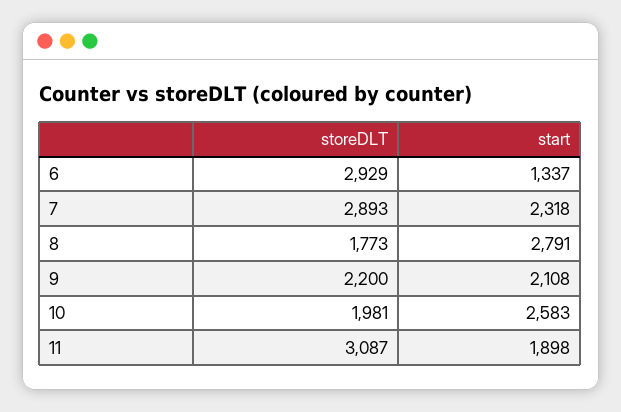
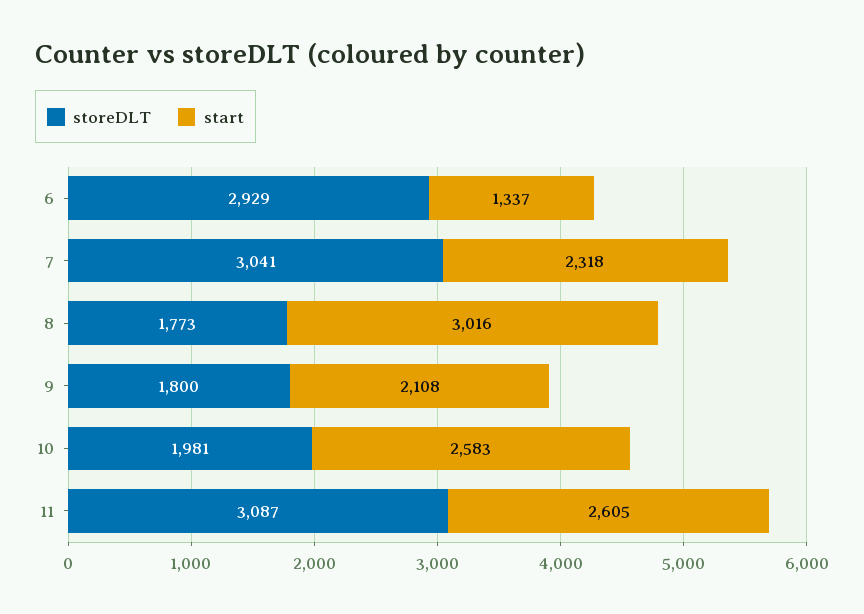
  {
    "storeDLT": {
      "6": 2929,
-     "7": 2893,
+     "7": 3041,
      "8": 1773,
-     "9": 2200,
+     "9": 1800,
      "10": 1981,
      "11": 3087
    },
    "start": {
      "6": 1337,
      "7": 2318,
-     "8": 2791,
+     "8": 3016,
      "9": 2108,
      "10": 2583,
-     "11": 1898
+     "11": 2605
    }
  }

